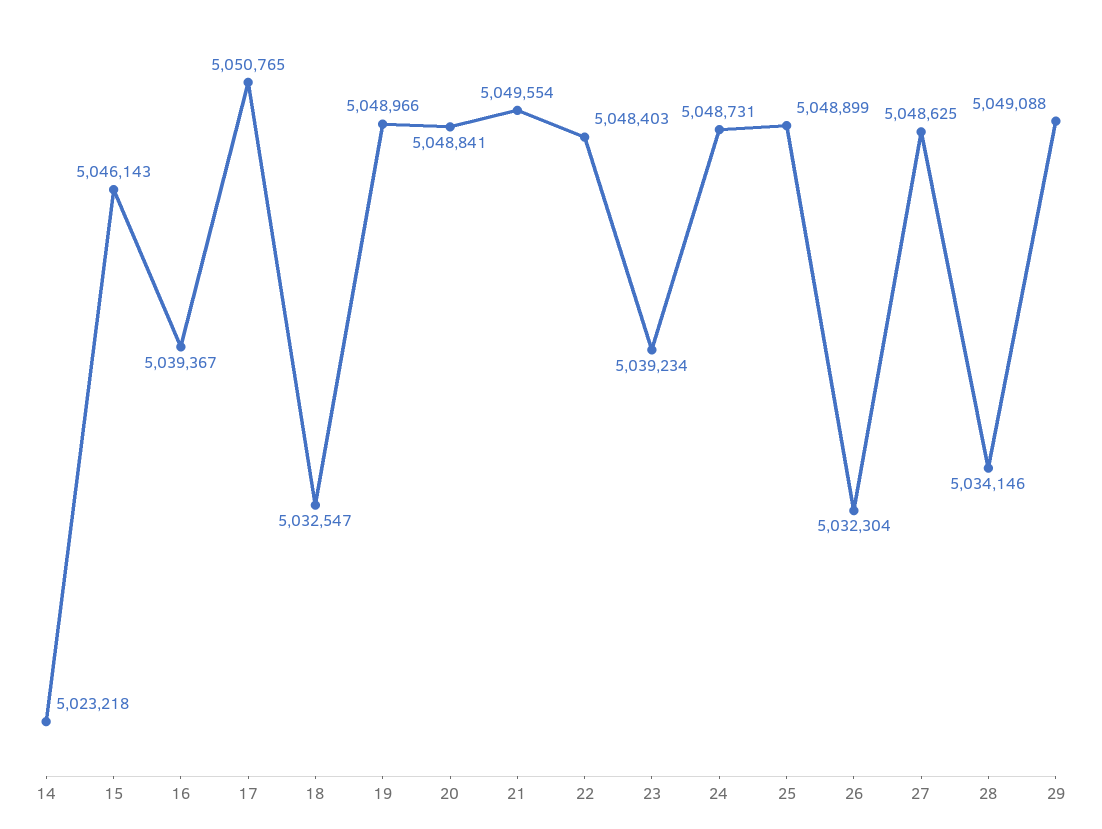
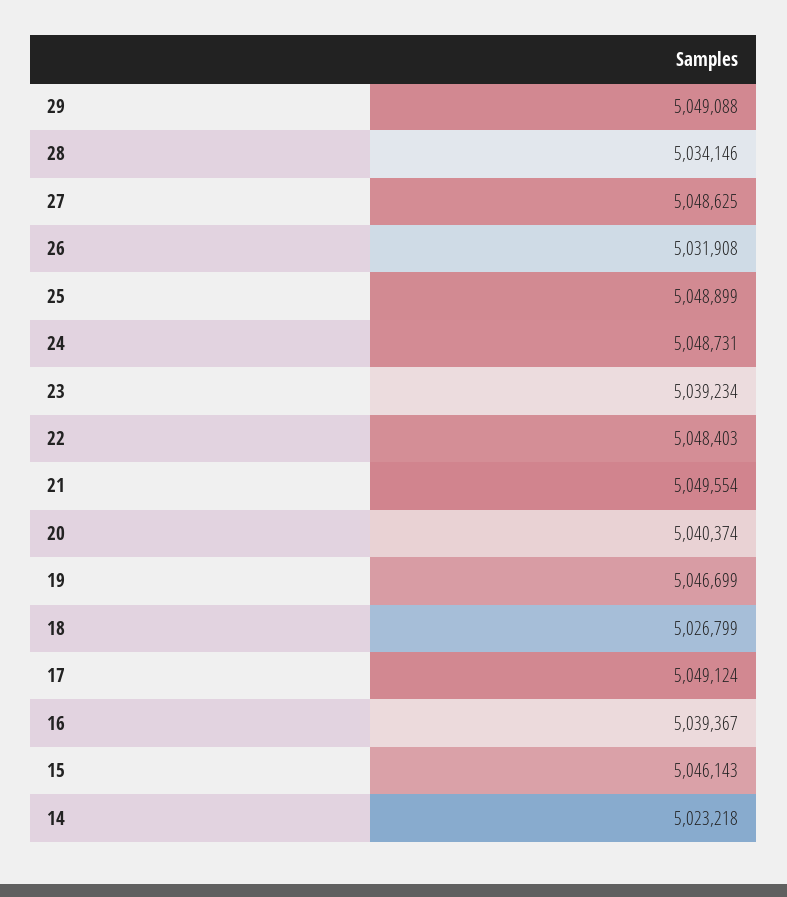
  {
    "14": 5023218,
    "15": 5046143,
    "16": 5039367,
-   "17": 5050765,
+   "17": 5049124,
-   "18": 5032547,
+   "18": 5026799,
-   "19": 5048966,
+   "19": 5046699,
-   "20": 5048841,
+   "20": 5040374,
    "21": 5049554,
    "22": 5048403,
    "23": 5039234,
    "24": 5048731,
    "25": 5048899,
-   "26": 5032304,
+   "26": 5031908,
    "27": 5048625,
    "28": 5034146,
    "29": 5049088
  }

